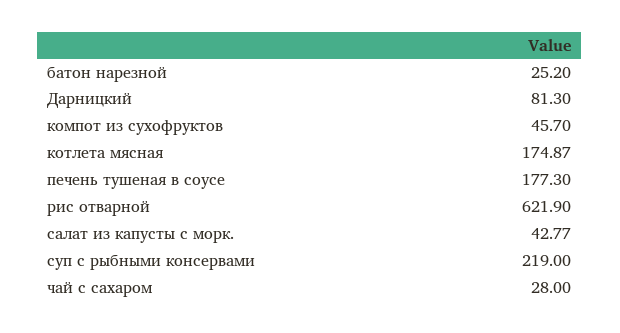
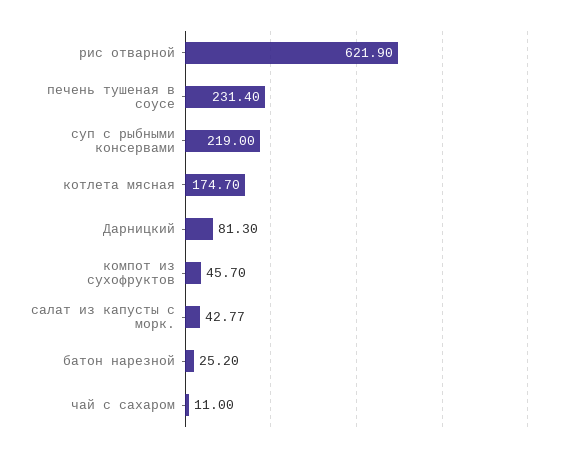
  {
    "батон нарезной": 25.2,
    "Дарницкий": 81.3,
    "компот из сухофруктов": 45.7,
-   "котлета мясная": 174.87,
+   "котлета мясная": 174.7,
-   "печень тушеная в соусе": 177.3,
+   "печень тушеная в соусе": 231.4,
    "рис отварной": 621.9,
    "салат из капусты с морк.": 42.77,
    "суп с рыбными консервами": 219,
-   "чай с сахаром": 28
+   "чай с сахаром": 11
  }

